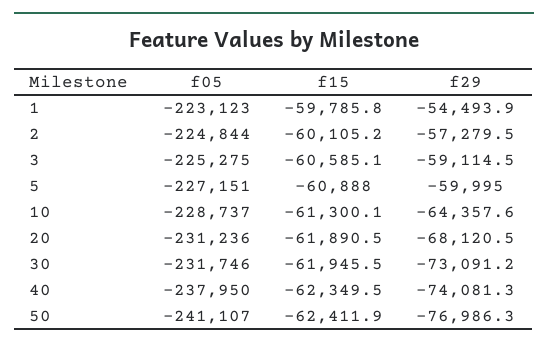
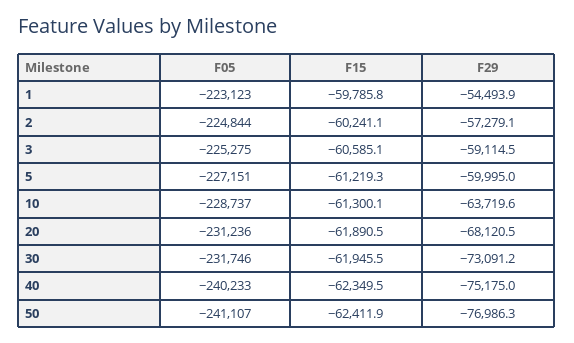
  {
    "f05": {
      "1": -223123,
      "2": -224844,
      "3": -225275,
      "5": -227151,
      "10": -228737,
      "20": -231236,
      "30": -231746,
-     "40": -237950,
+     "40": -240233,
      "50": -241107
    },
    "f15": {
      "1": -59785.8,
-     "2": -60105.2,
+     "2": -60241.1,
      "3": -60585.1,
-     "5": -60888,
+     "5": -61219.3,
      "10": -61300.1,
      "20": -61890.5,
      "30": -61945.5,
      "40": -62349.5,
      "50": -62411.9
    },
    "f29": {
      "1": -54493.9,
-     "2": -57279.5,
+     "2": -57279.1,
      "3": -59114.5,
      "5": -59995,
-     "10": -64357.6,
+     "10": -63719.6,
      "20": -68120.5,
      "30": -73091.2,
-     "40": -74081.3,
+     "40": -75175,
      "50": -76986.3
    }
  }

